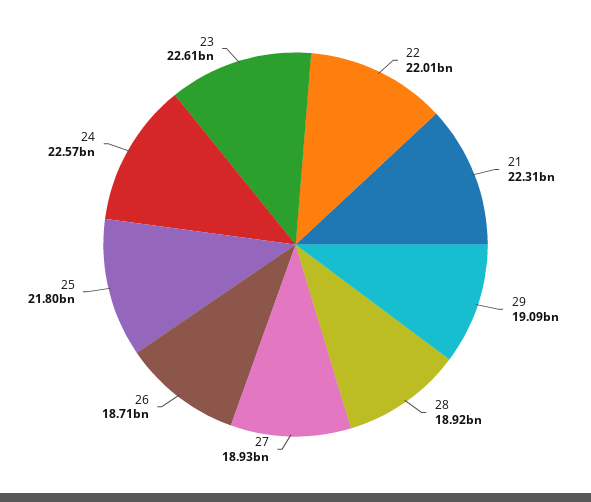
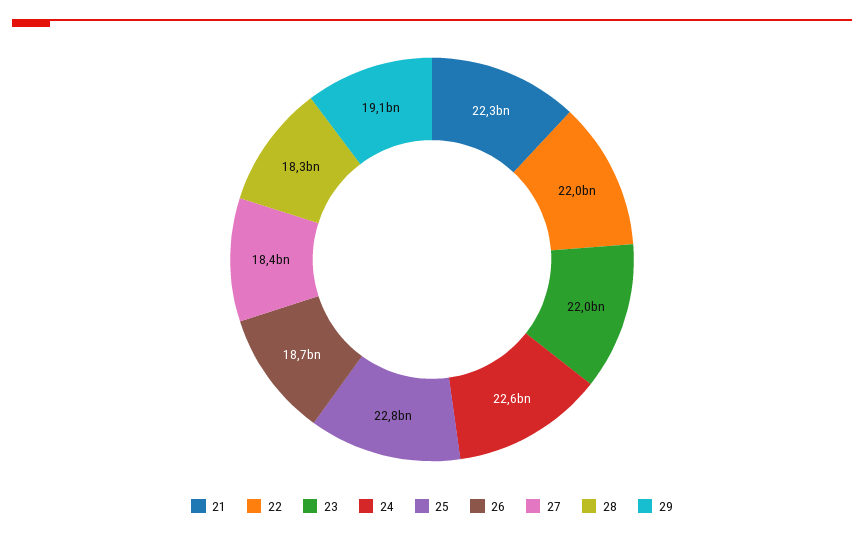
  {
    "22": 22010000000,
    "21": 22310000000,
    "29": 19090000000,
-   "28": 18920000000,
+   "28": 18300000000,
-   "27": 18930000000,
+   "27": 18400000000,
    "26": 18710000000,
-   "25": 21800000000,
+   "25": 22800000000,
    "24": 22570000000,
-   "23": 22610000000
+   "23": 22000000000
  }

